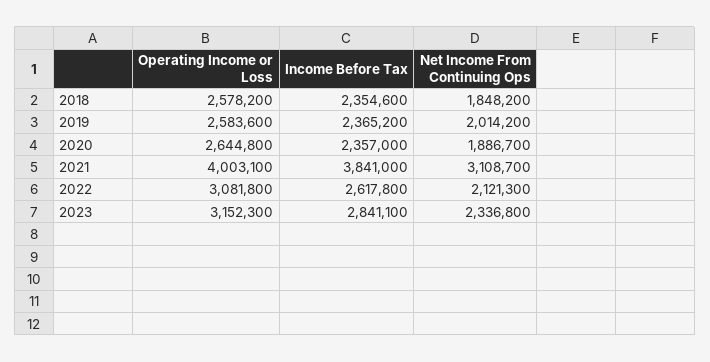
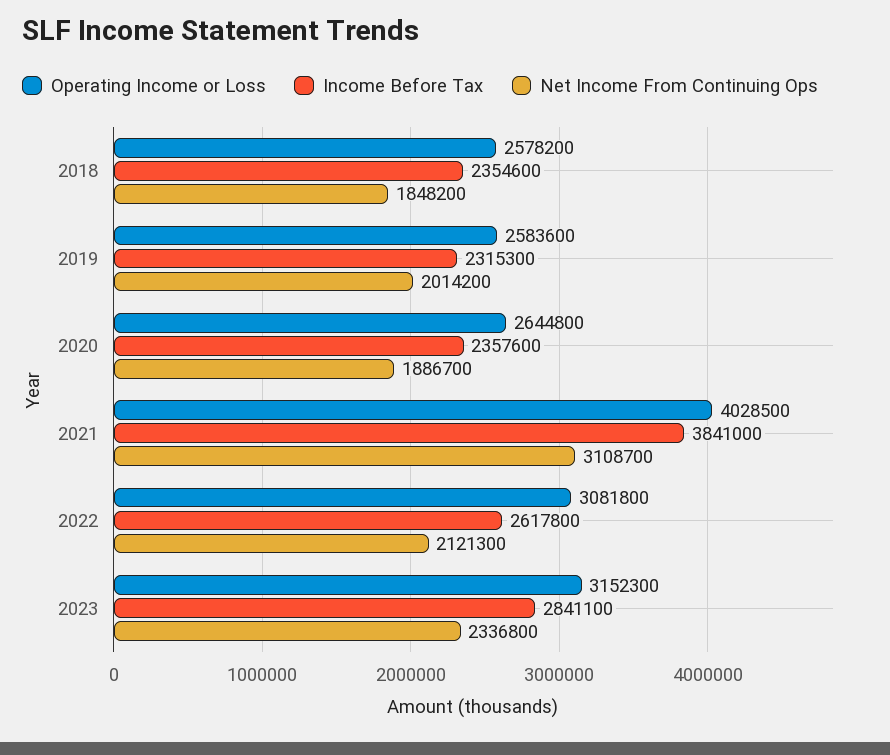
  {
    "Operating Income or Loss": {
      "2018": 2578200,
      "2019": 2583600,
      "2020": 2644800,
-     "2021": 4003100,
+     "2021": 4028500,
      "2022": 3081800,
      "2023": 3152300
    },
    "Income Before Tax": {
      "2018": 2354600,
-     "2019": 2365200,
+     "2019": 2315300,
-     "2020": 2357000,
+     "2020": 2357600,
      "2021": 3841000,
      "2022": 2617800,
      "2023": 2841100
    },
    "Net Income From Continuing Ops": {
      "2018": 1848200,
      "2019": 2014200,
      "2020": 1886700,
      "2021": 3108700,
      "2022": 2121300,
      "2023": 2336800
    }
  }

